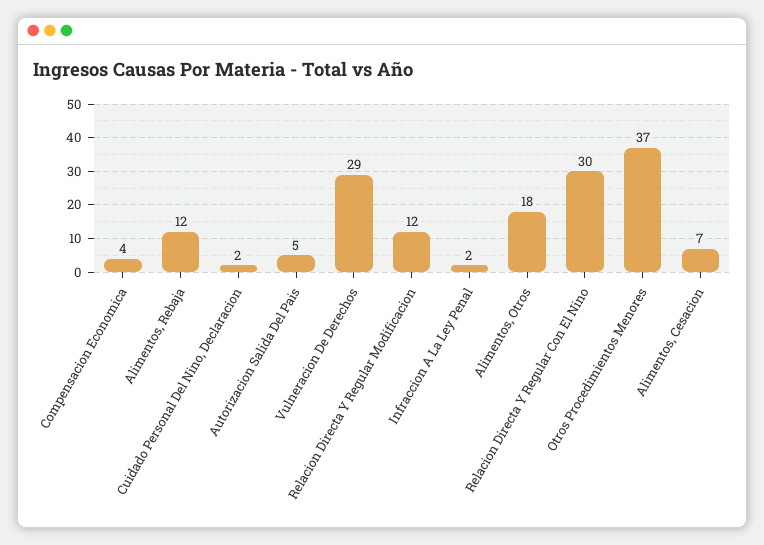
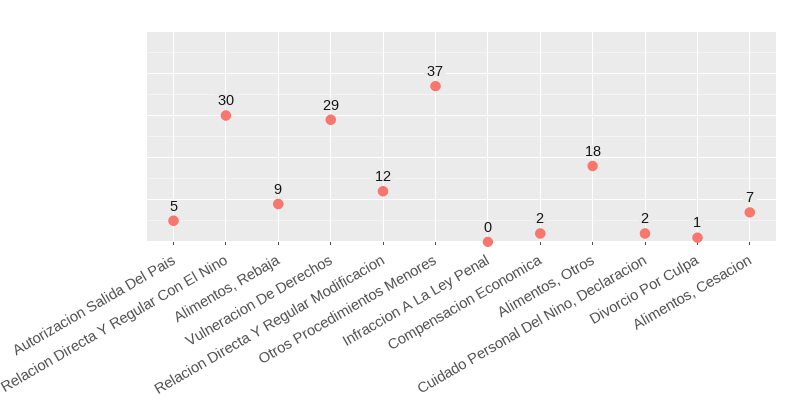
  {
-   "Compensacion Economica": 4,
+   "Compensacion Economica": 2,
-   "Alimentos, Rebaja": 12,
+   "Alimentos, Rebaja": 9,
    "Cuidado Personal Del Nino, Declaracion": 2,
    "Autorizacion Salida Del Pais": 5,
    "Vulneracion De Derechos": 29,
    "Relacion Directa Y Regular Modificacion": 12,
-   "Infraccion A La Ley Penal": 2,
+   "Infraccion A La Ley Penal": 0,
    "Alimentos, Otros": 18,
    "Relacion Directa Y Regular Con El Nino": 30,
    "Otros Procedimientos Menores": 37,
-   "Alimentos, Cesacion": 7
+   "Alimentos, Cesacion": 7,
+   "Divorcio Por Culpa": 1
  }

